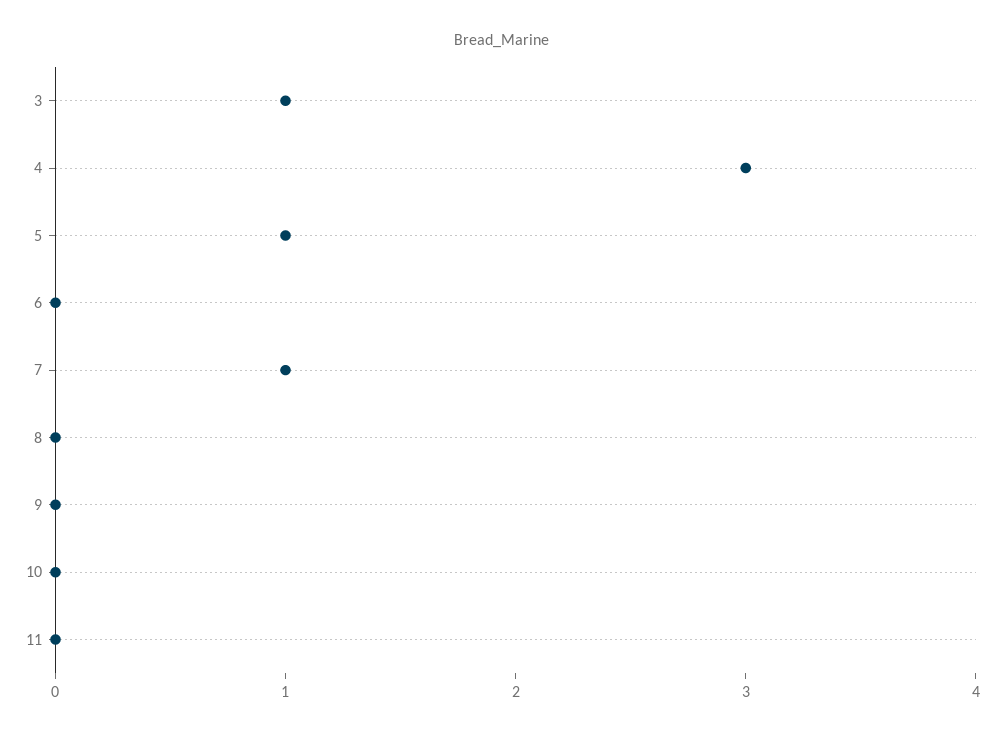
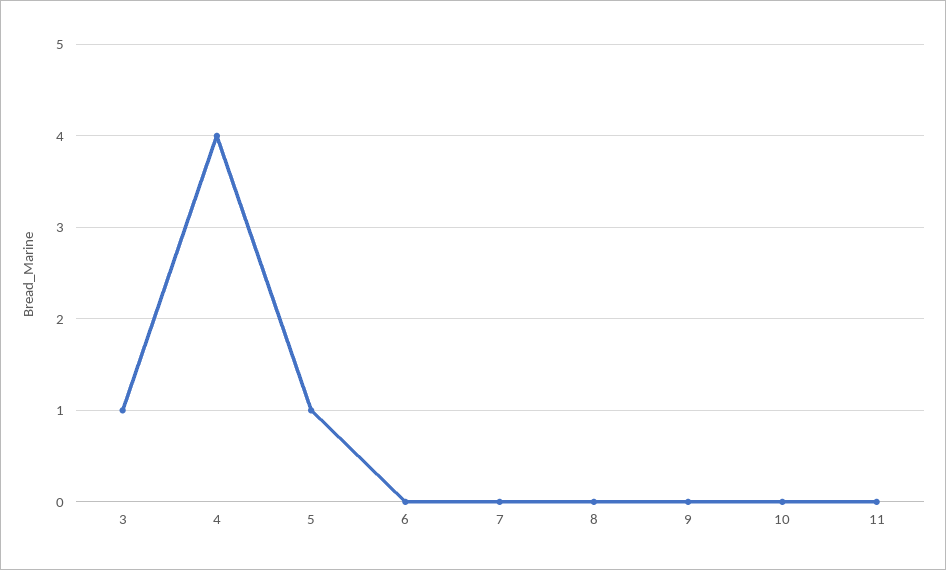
  {
    "3": 1,
-   "4": 3,
+   "4": 4,
    "5": 1,
    "6": 0,
-   "7": 1,
+   "7": 0,
    "8": 0,
    "9": 0,
    "10": 0,
    "11": 0
  }

